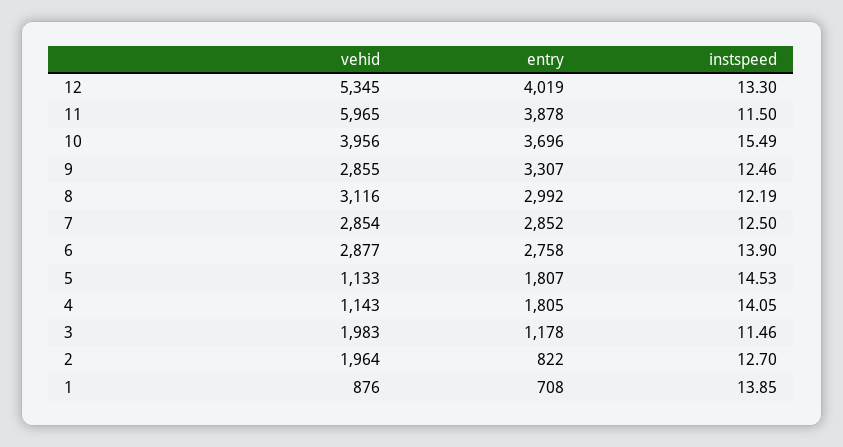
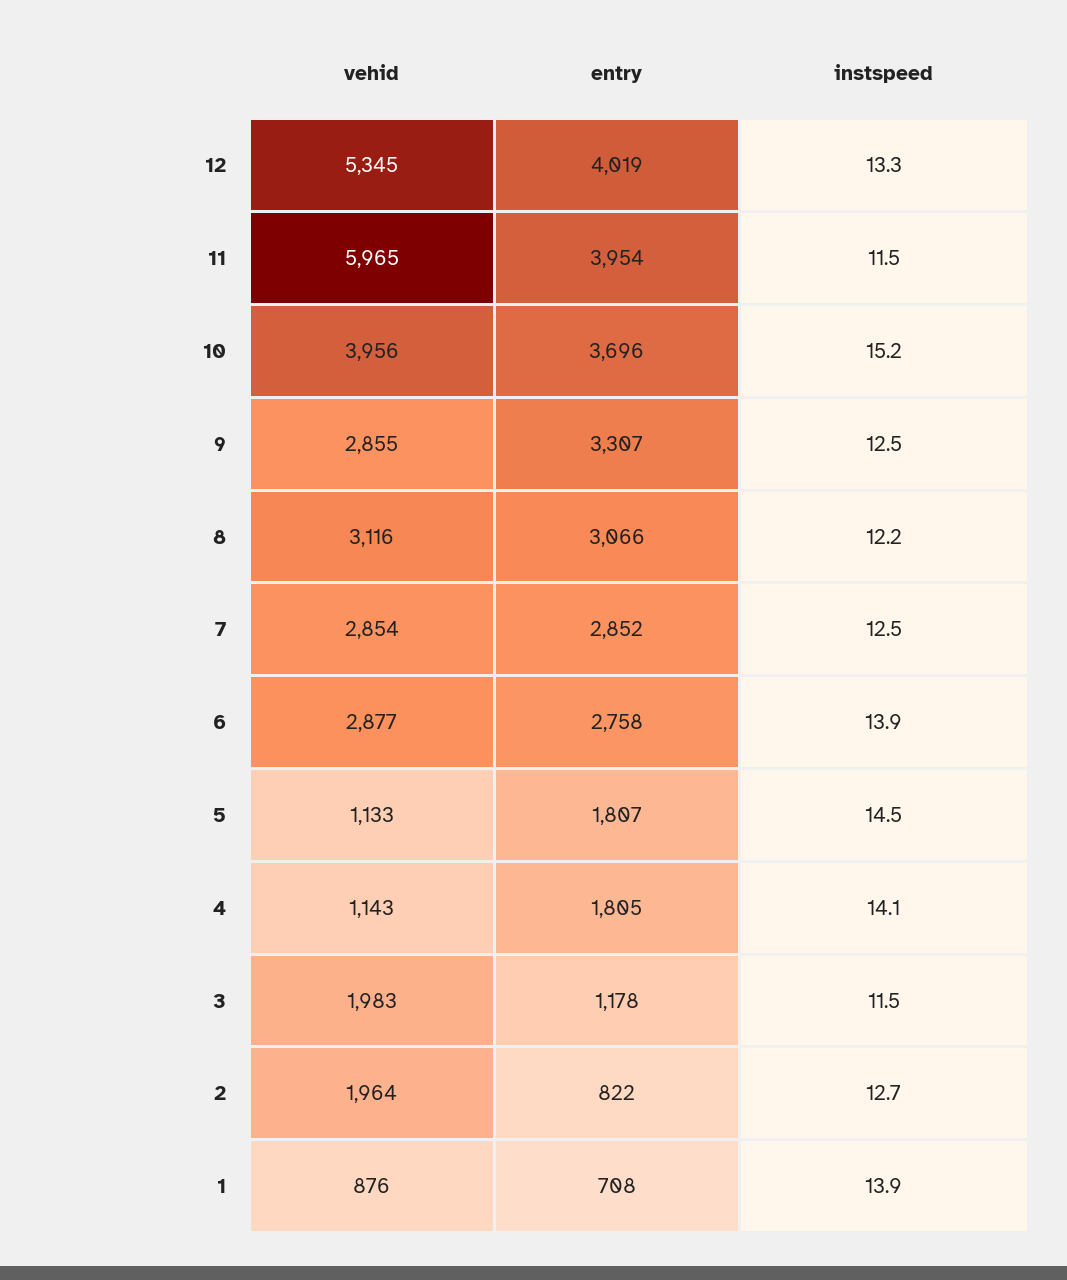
  {
    "vehid": {
      "12": 5345,
      "11": 5965,
      "10": 3956,
      "9": 2855,
      "8": 3116,
      "7": 2854,
      "6": 2877,
      "5": 1133,
      "4": 1143,
      "3": 1983,
      "2": 1964,
      "1": 876
    },
    "entry": {
      "12": 4019,
-     "11": 3878,
+     "11": 3954,
      "10": 3696,
      "9": 3307,
-     "8": 2992,
+     "8": 3066,
      "7": 2852,
      "6": 2758,
      "5": 1807,
      "4": 1805,
      "3": 1178,
      "2": 822,
      "1": 708
    },
    "instspeed": {
      "12": 13.3,
      "11": 11.5,
-     "10": 15.49,
+     "10": 15.2,
      "9": 12.46,
      "8": 12.19,
      "7": 12.5,
      "6": 13.9,
      "5": 14.53,
      "4": 14.05,
      "3": 11.46,
      "2": 12.7,
      "1": 13.85
    }
  }

